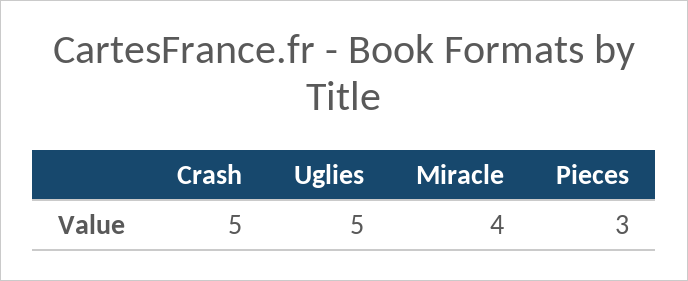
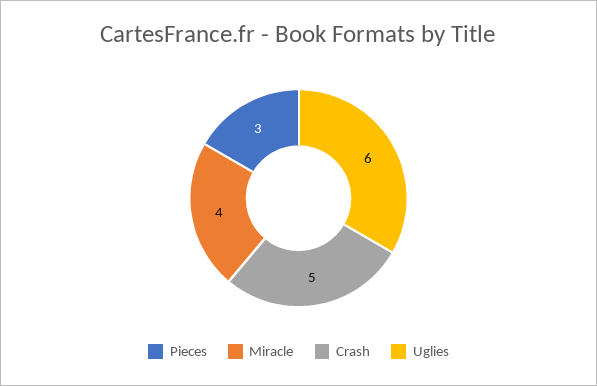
  {
    "Crash": 5,
-   "Uglies": 5,
+   "Uglies": 6,
    "Miracle": 4,
    "Pieces": 3
  }

